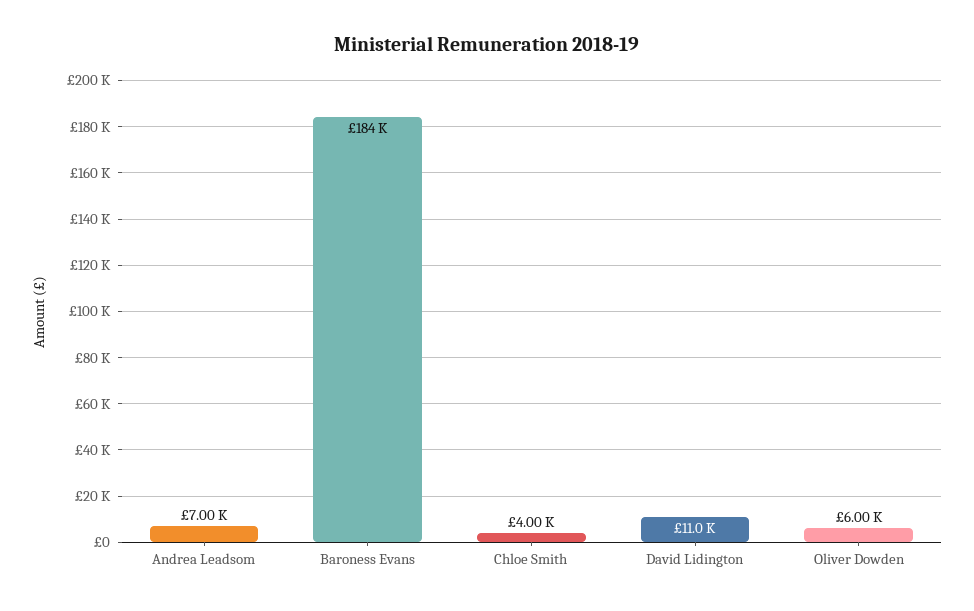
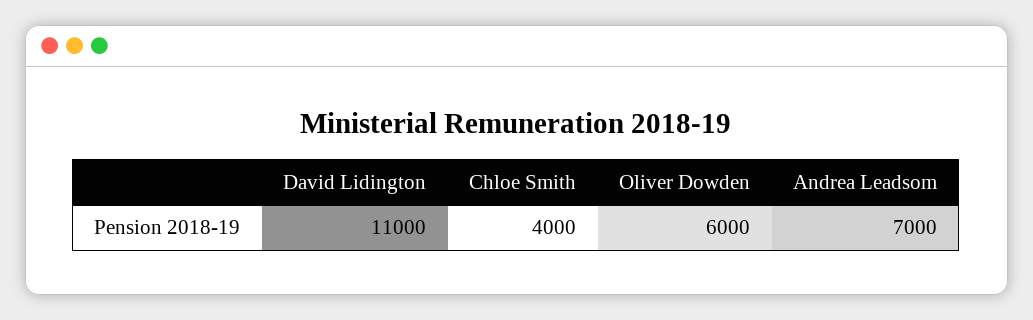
  {
    "Andrea Leadsom": 7000,
-   "Baroness Evans": 184000,
    "Chloe Smith": 4000,
    "David Lidington": 11000,
    "Oliver Dowden": 6000
  }

